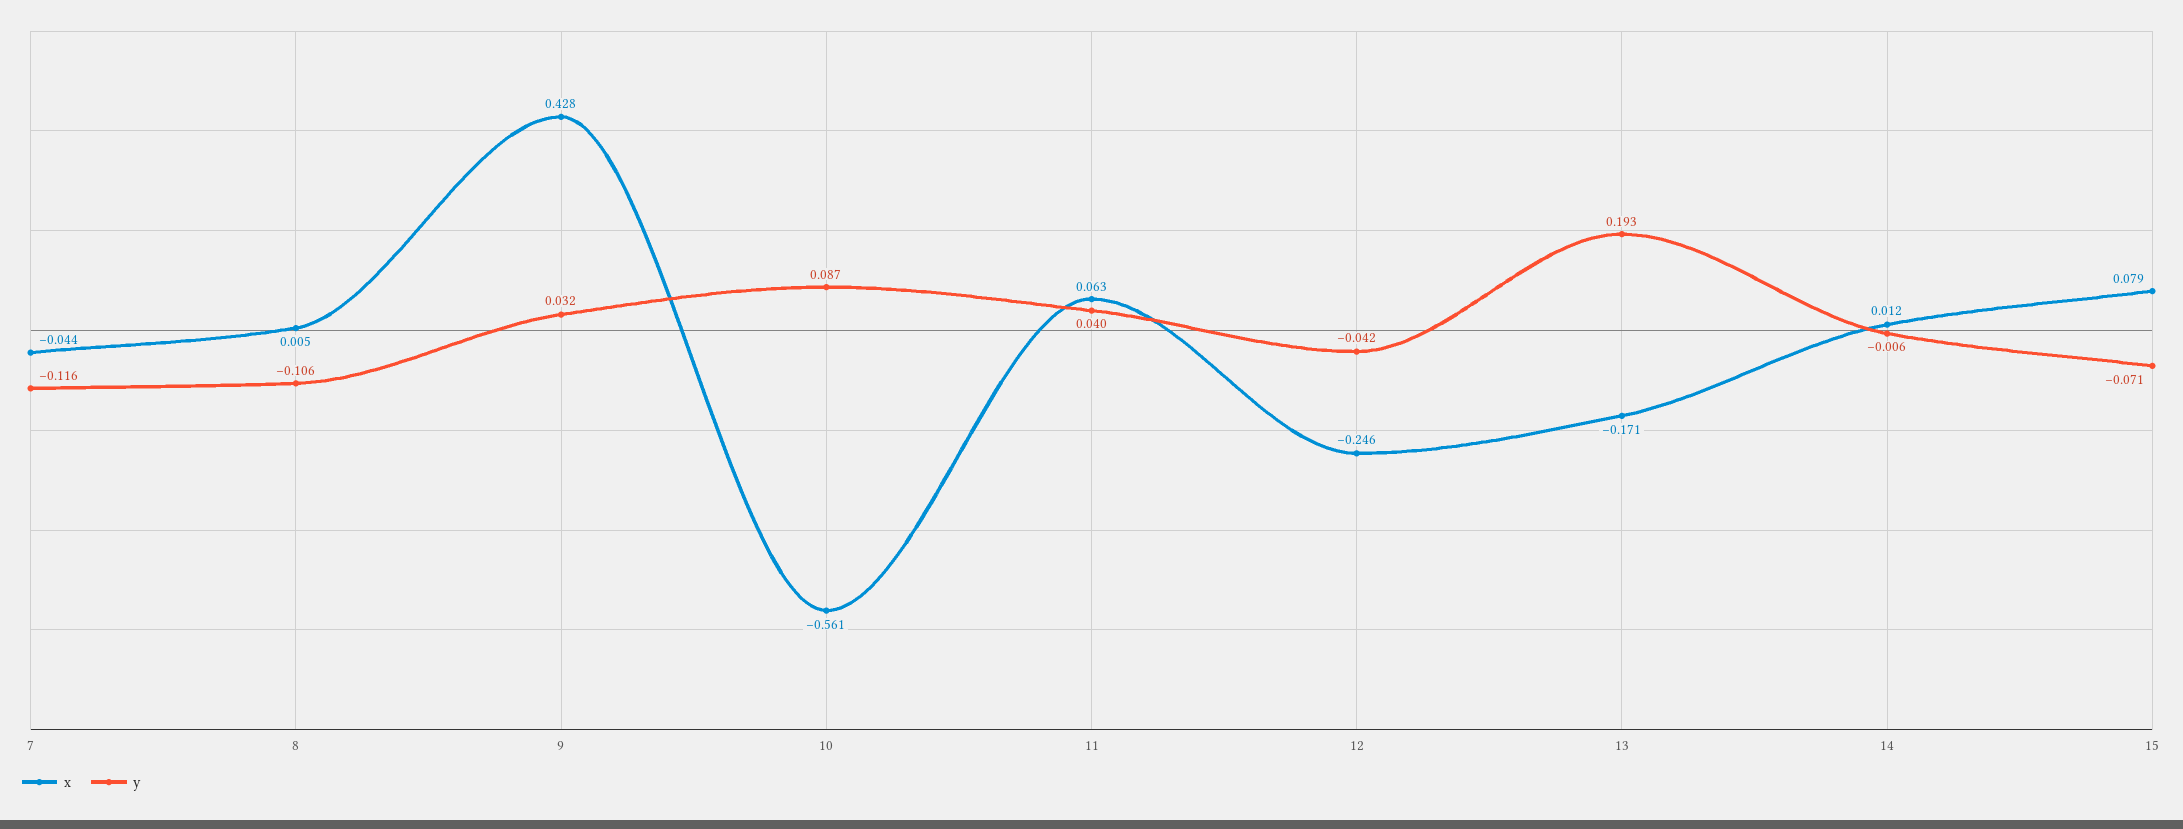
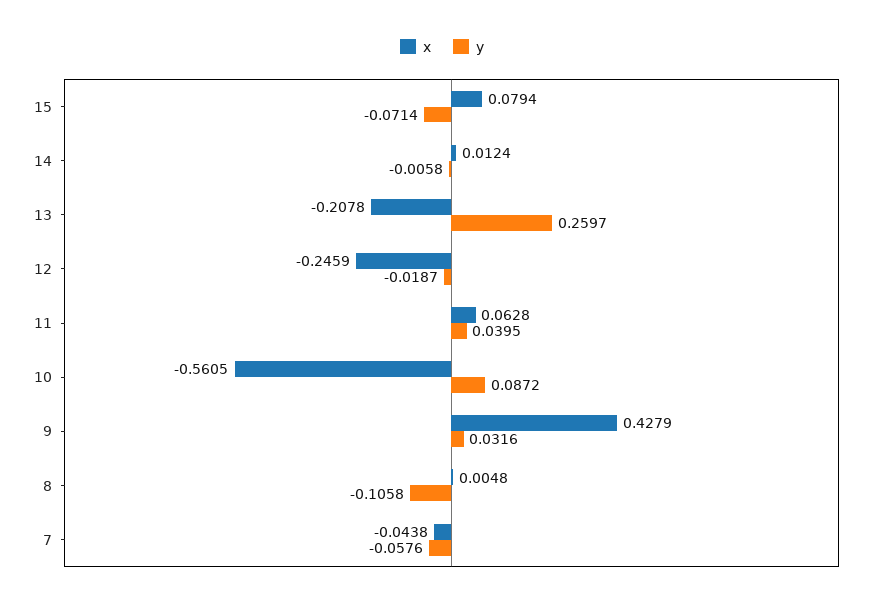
  {
    "x": {
      "7": -0.0438,
      "8": 0.0048,
      "9": 0.4279,
      "10": -0.5605,
      "11": 0.0628,
      "12": -0.2459,
-     "13": -0.171,
+     "13": -0.2078,
      "14": 0.0124,
      "15": 0.0794
    },
    "y": {
-     "7": -0.116,
+     "7": -0.0576,
      "8": -0.1058,
      "9": 0.0316,
      "10": 0.0872,
      "11": 0.0395,
-     "12": -0.042,
+     "12": -0.0187,
-     "13": 0.193,
+     "13": 0.2597,
      "14": -0.0058,
      "15": -0.0714
    }
  }

